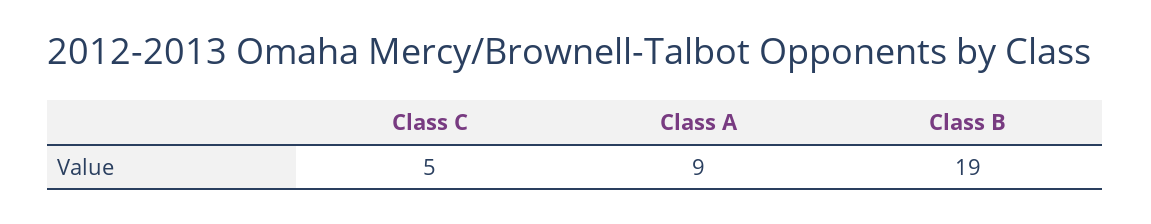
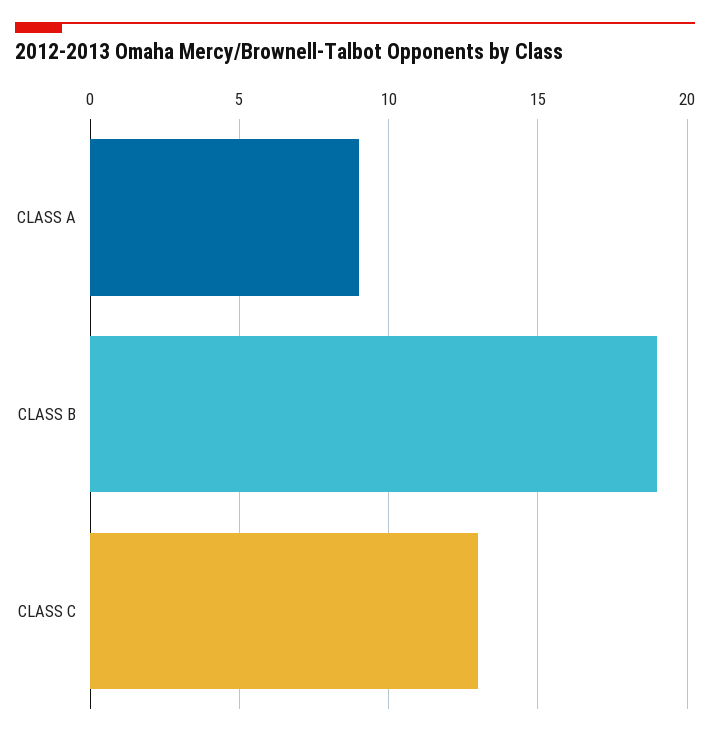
  {
-   "Class C": 5,
+   "Class C": 13,
    "Class A": 9,
    "Class B": 19
  }

